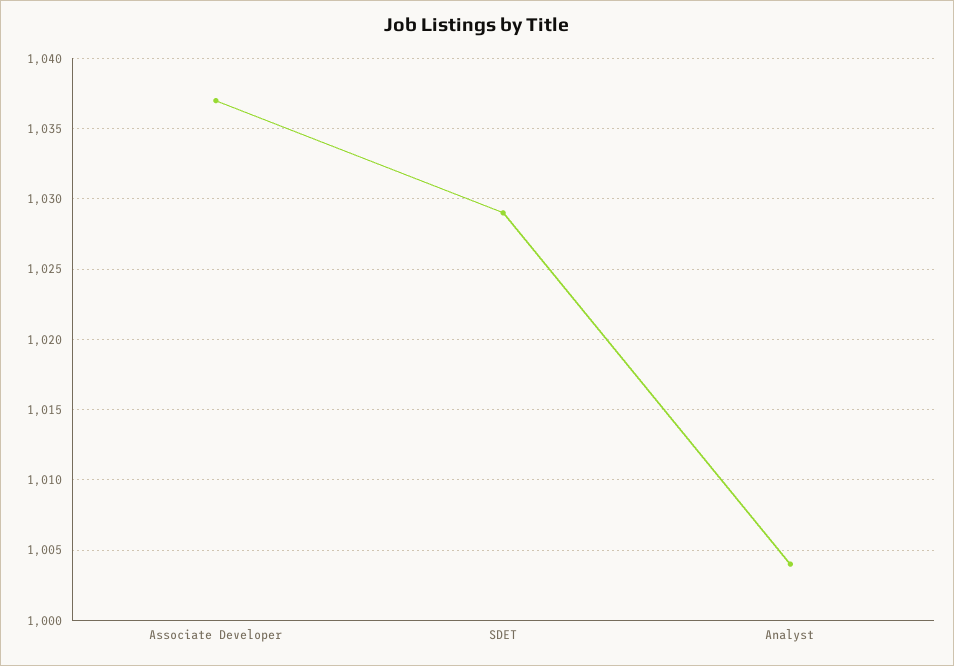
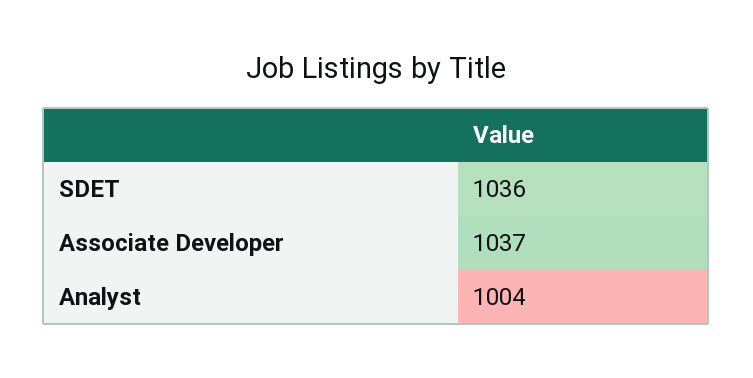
  {
    "Associate Developer": 1037,
-   "SDET": 1029,
+   "SDET": 1036,
    "Analyst": 1004
  }

